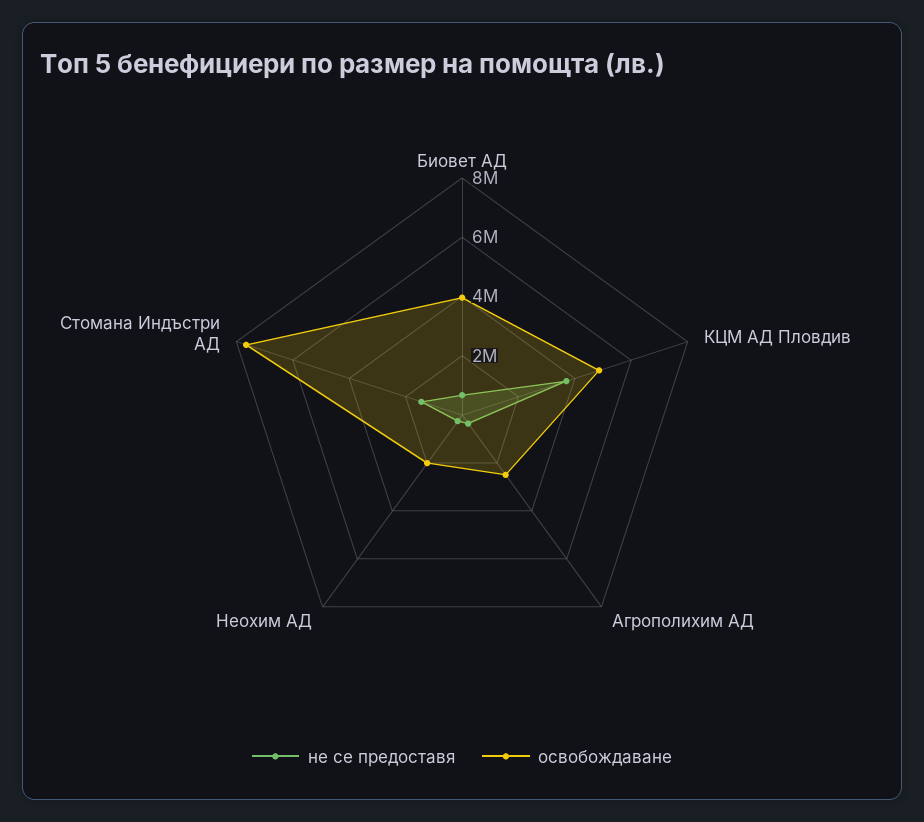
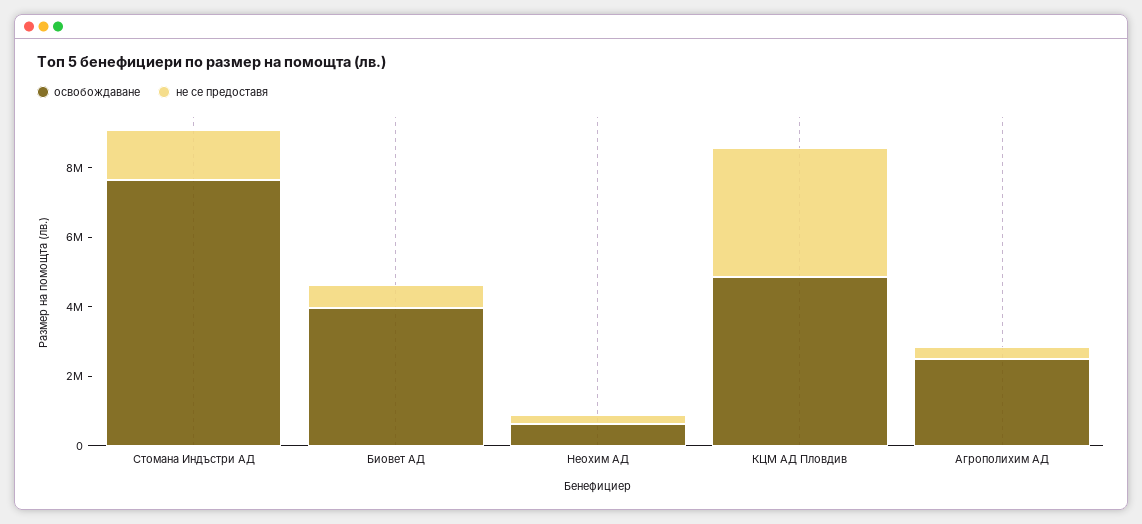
  {
    "не се предоставя": {
      "Биовет АД": 500000,
      "КЦМ АД Пловдив": 3500000,
      "Агрополихим АД": 500000,
      "Неохим АД": 500000,
      "Стомана Индъстри АД": 1500000
    },
    "освобождаване": {
      "Биовет АД": 4000000,
      "КЦМ АД Пловдив": 5000000,
      "Агрополихим АД": 2500000,
-     "Неохим АД": 2000000,
+     "Неохим АД": 500000,
      "Стомана Индъстри АД": 7500000
    }
  }

